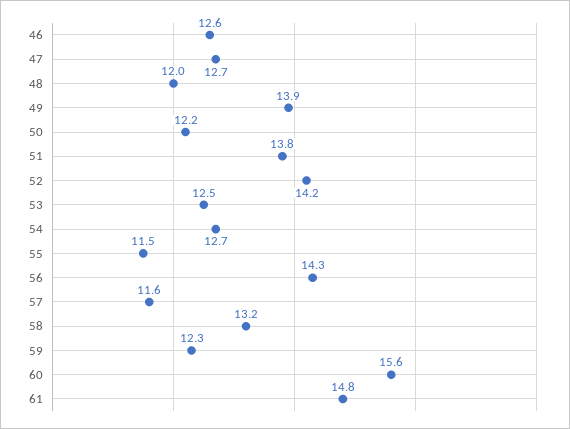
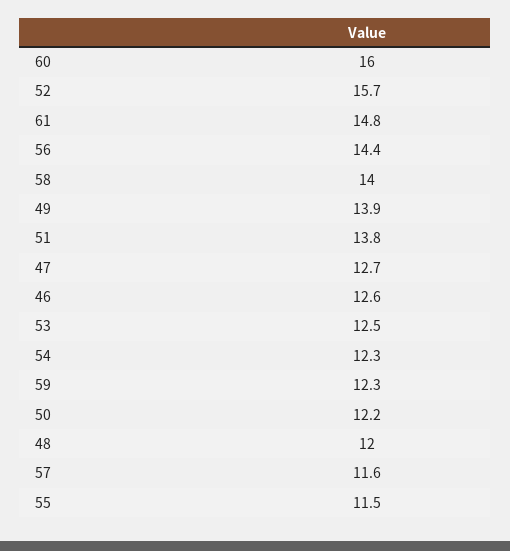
  {
    "46": 12.6,
    "47": 12.7,
    "48": 12,
    "49": 13.9,
    "50": 12.2,
    "51": 13.8,
-   "52": 14.2,
+   "52": 15.7,
    "53": 12.5,
-   "54": 12.7,
+   "54": 12.3,
    "55": 11.5,
-   "56": 14.3,
+   "56": 14.4,
    "57": 11.6,
-   "58": 13.2,
+   "58": 14,
    "59": 12.3,
-   "60": 15.6,
+   "60": 16,
    "61": 14.8
  }

